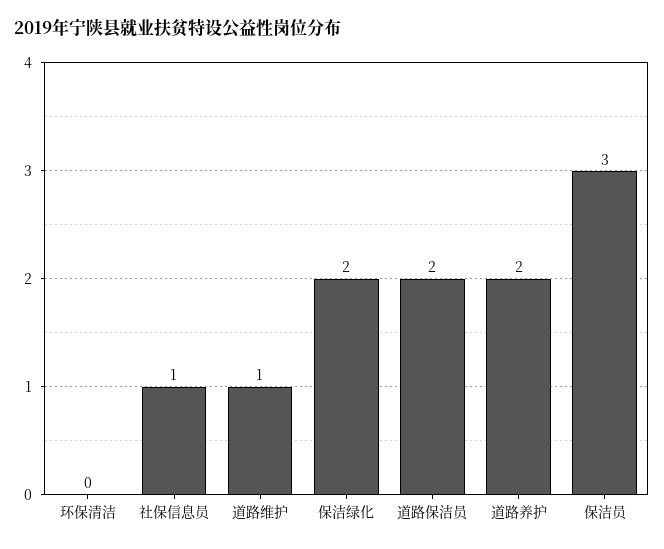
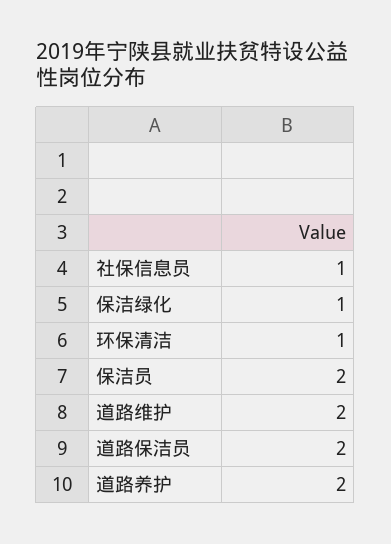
  {
-   "环保清洁": 0,
+   "环保清洁": 1,
    "社保信息员": 1,
-   "道路维护": 1,
+   "道路维护": 2,
-   "保洁绿化": 2,
+   "保洁绿化": 1,
    "道路保洁员": 2,
    "道路养护": 2,
-   "保洁员": 3
+   "保洁员": 2
  }

